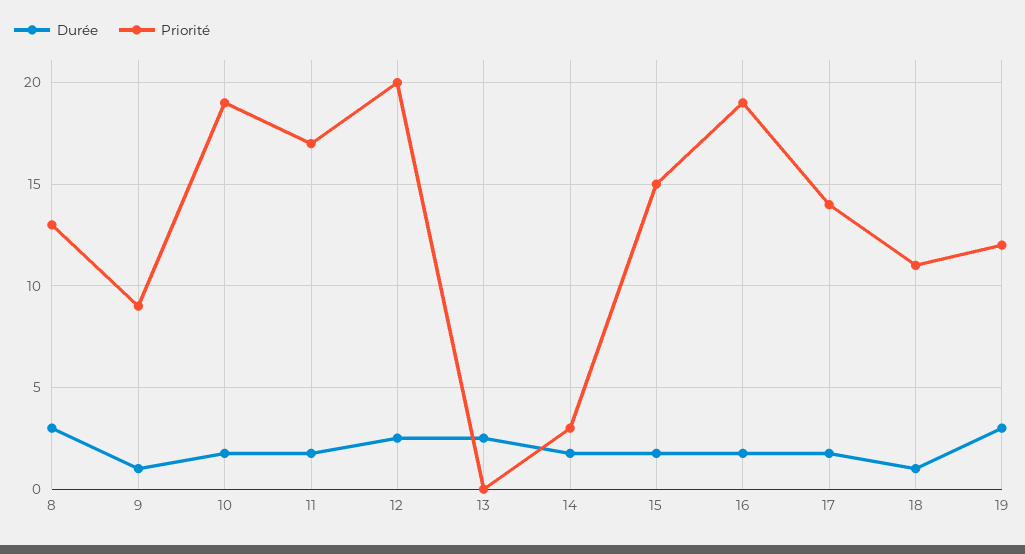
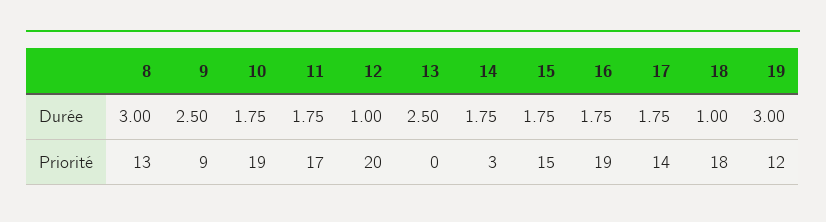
  {
    "Durée": {
      "8": 3,
-     "9": 1,
+     "9": 2.5,
      "10": 1.75,
      "11": 1.75,
-     "12": 2.5,
+     "12": 1,
      "13": 2.5,
      "14": 1.75,
      "15": 1.75,
      "16": 1.75,
      "17": 1.75,
      "18": 1,
      "19": 3
    },
    "Priorité": {
      "8": 13,
      "9": 9,
      "10": 19,
      "11": 17,
      "12": 20,
      "13": 0,
      "14": 3,
      "15": 15,
      "16": 19,
      "17": 14,
-     "18": 11,
+     "18": 18,
      "19": 12
    }
  }

